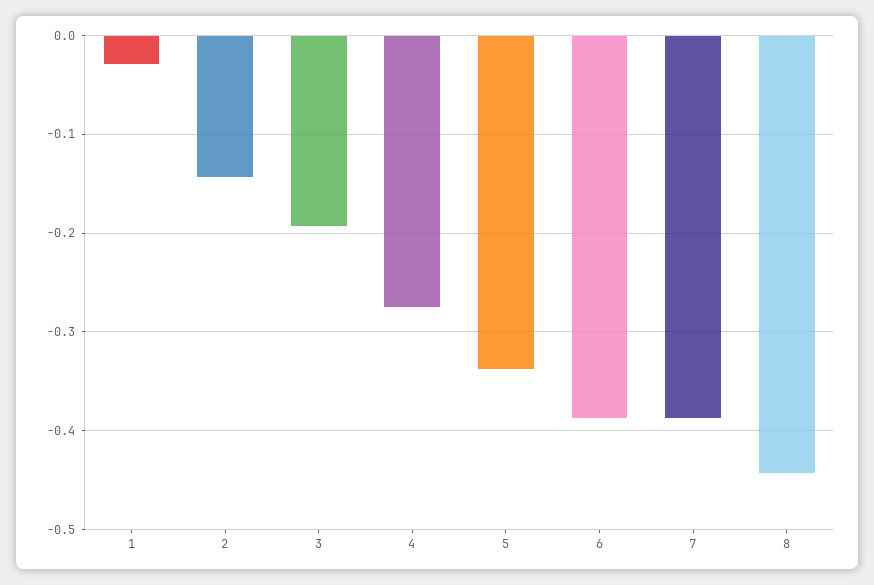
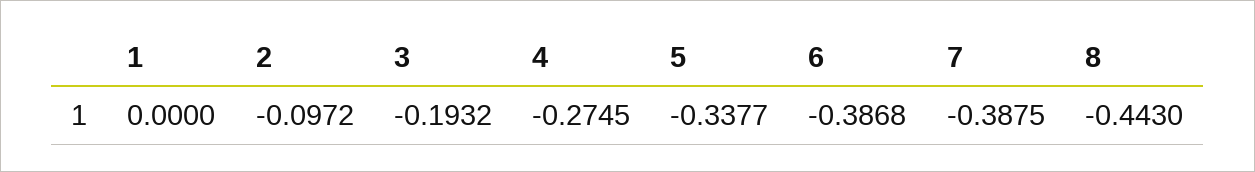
  {
-   "1": -0.03,
+   "1": 0,
-   "2": -0.14,
+   "2": -0.0972,
    "3": -0.1932,
    "4": -0.2745,
    "5": -0.3377,
    "6": -0.3868,
    "7": -0.3875,
    "8": -0.443
  }

